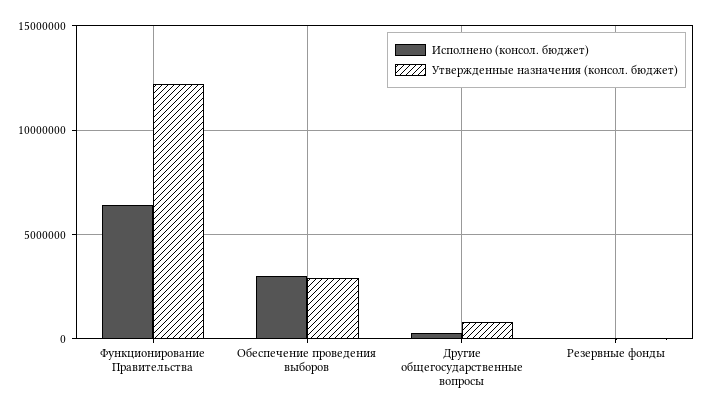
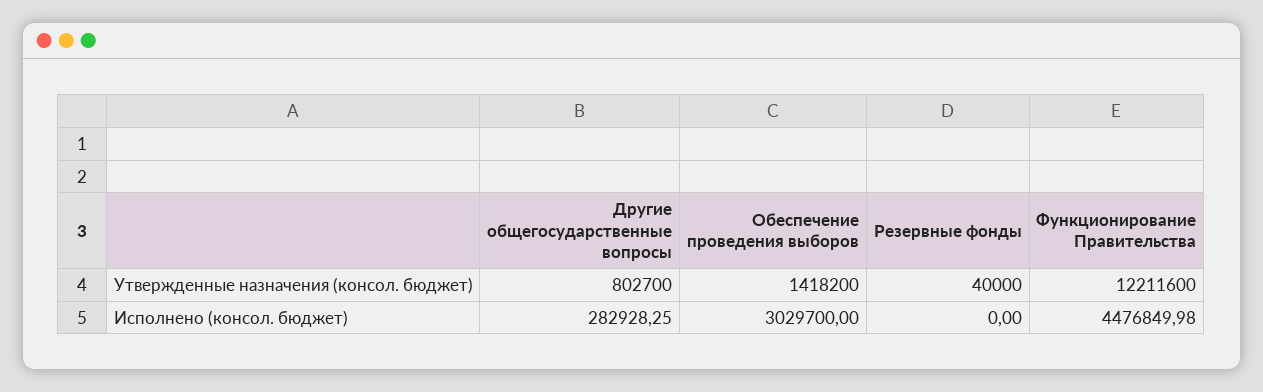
  {
    "Исполнено (консол. бюджет)": {
-     "Функционирование Правительства": 6500000,
+     "Функционирование Правительства": 4476849.98,
      "Обеспечение проведения выборов": 3029700,
      "Другие общегосударственные вопросы": 282928.25,
      "Резервные фонды": 0
    },
    "Утвержденные назначения (консол. бюджет)": {
      "Функционирование Правительства": 12211600,
-     "Обеспечение проведения выборов": 3000000,
+     "Обеспечение проведения выборов": 1418200,
      "Другие общегосударственные вопросы": 802700,
      "Резервные фонды": 40000
    }
  }

